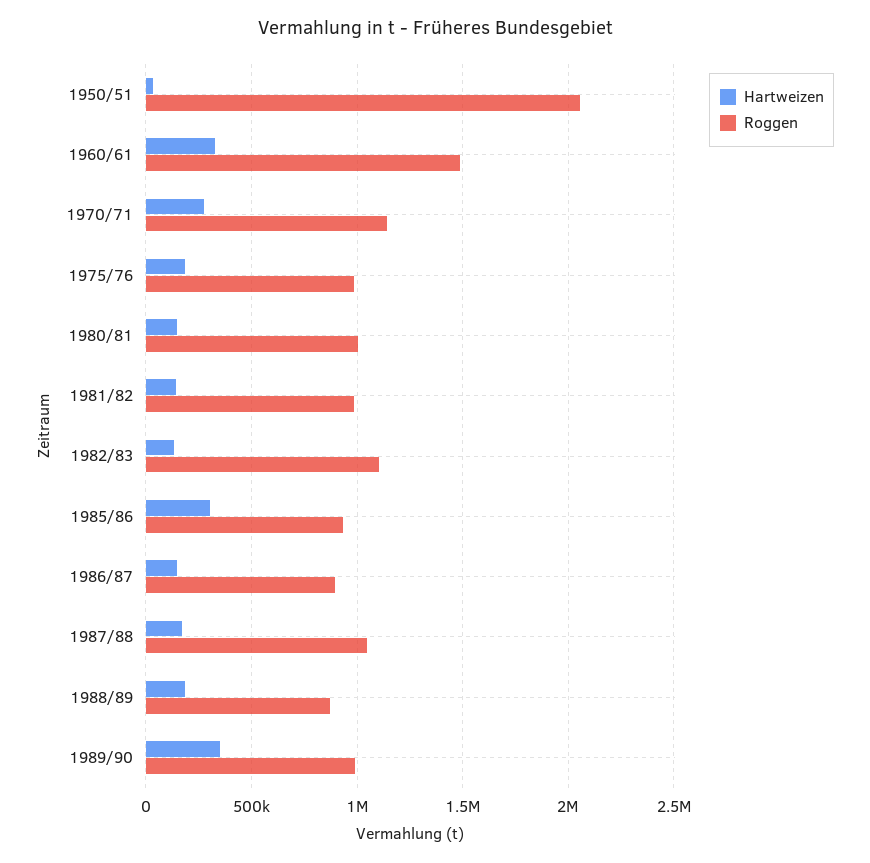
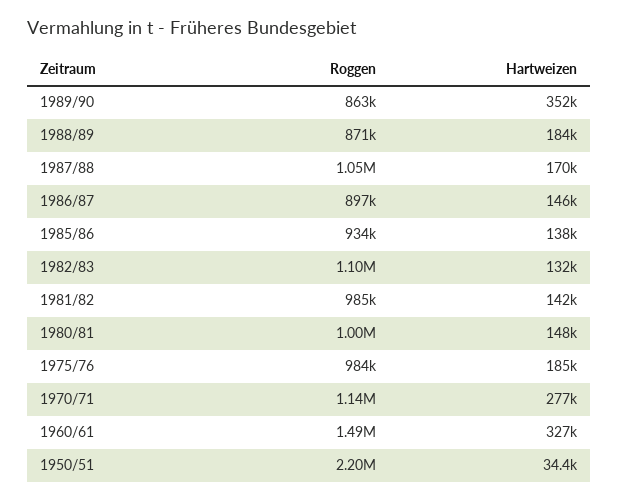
  {
    "Hartweizen": {
      "1950/51": 34400,
      "1960/61": 327000,
      "1970/71": 277000,
      "1975/76": 185000,
      "1980/81": 148000,
      "1981/82": 142000,
      "1982/83": 132000,
-     "1985/86": 300000,
+     "1985/86": 138000,
      "1986/87": 146000,
      "1987/88": 170000,
      "1988/89": 184000,
      "1989/90": 352000
    },
    "Roggen": {
-     "1950/51": 2050000,
+     "1950/51": 2200000,
      "1960/61": 1490000,
      "1970/71": 1140000,
      "1975/76": 984000,
      "1980/81": 1000000,
      "1981/82": 985000,
      "1982/83": 1100000,
      "1985/86": 934000,
      "1986/87": 897000,
      "1987/88": 1050000,
      "1988/89": 871000,
-     "1989/90": 1000000
+     "1989/90": 863000
    }
  }

